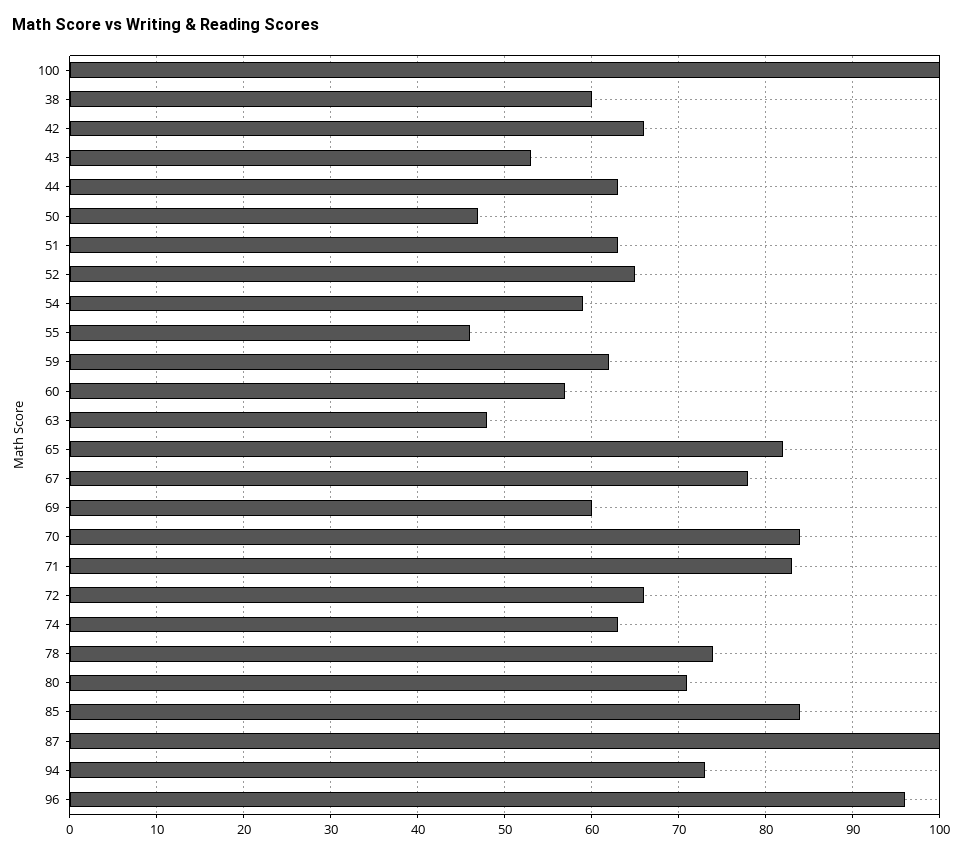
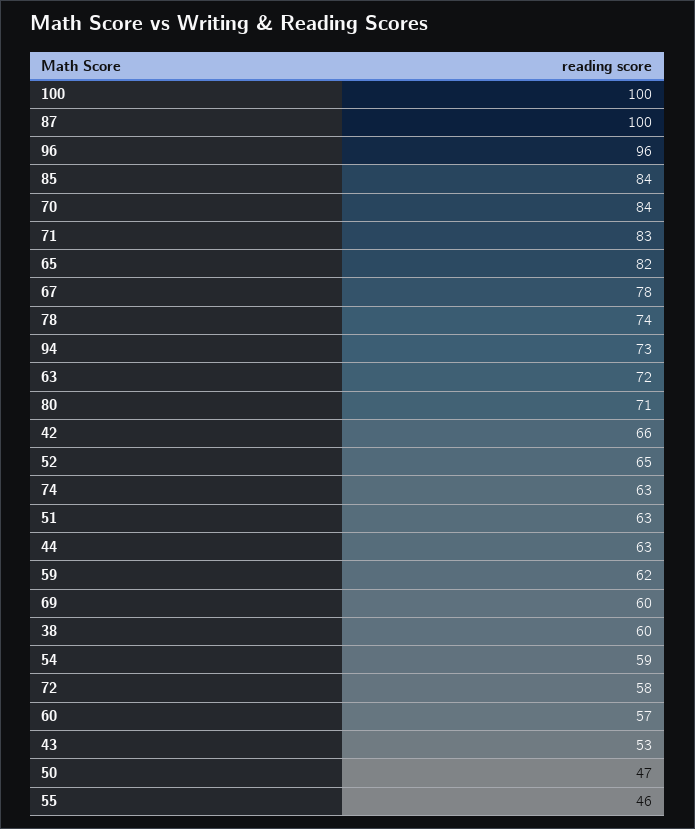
  {
    "100": 100,
    "38": 60,
    "42": 66,
    "43": 53,
    "44": 63,
    "50": 47,
    "51": 63,
    "52": 65,
    "54": 59,
    "55": 46,
    "59": 62,
    "60": 57,
-   "63": 48,
+   "63": 72,
    "65": 82,
    "67": 78,
    "69": 60,
    "70": 84,
    "71": 83,
-   "72": 66,
+   "72": 58,
    "74": 63,
    "78": 74,
    "80": 71,
    "85": 84,
    "87": 100,
    "94": 73,
    "96": 96
  }

